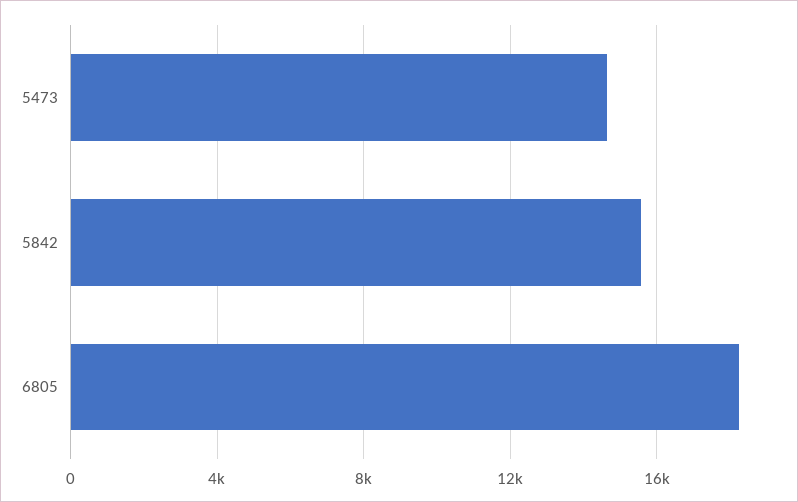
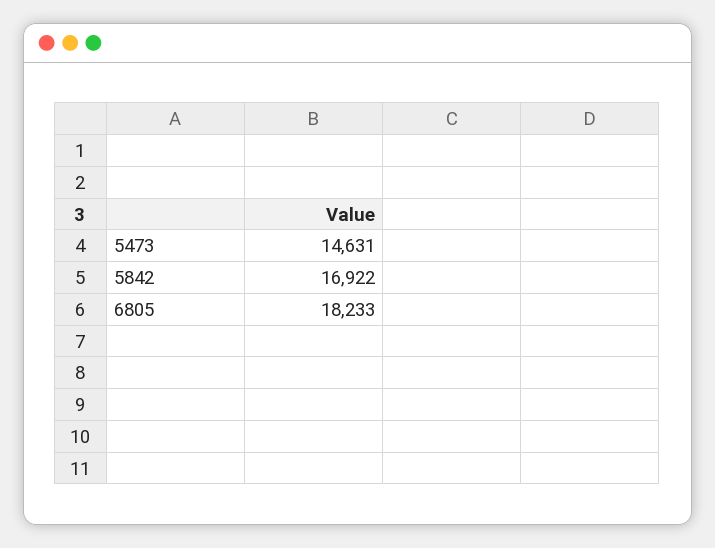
  {
    "5473": 14631,
-   "5842": 15500,
+   "5842": 16922,
    "6805": 18233
  }

